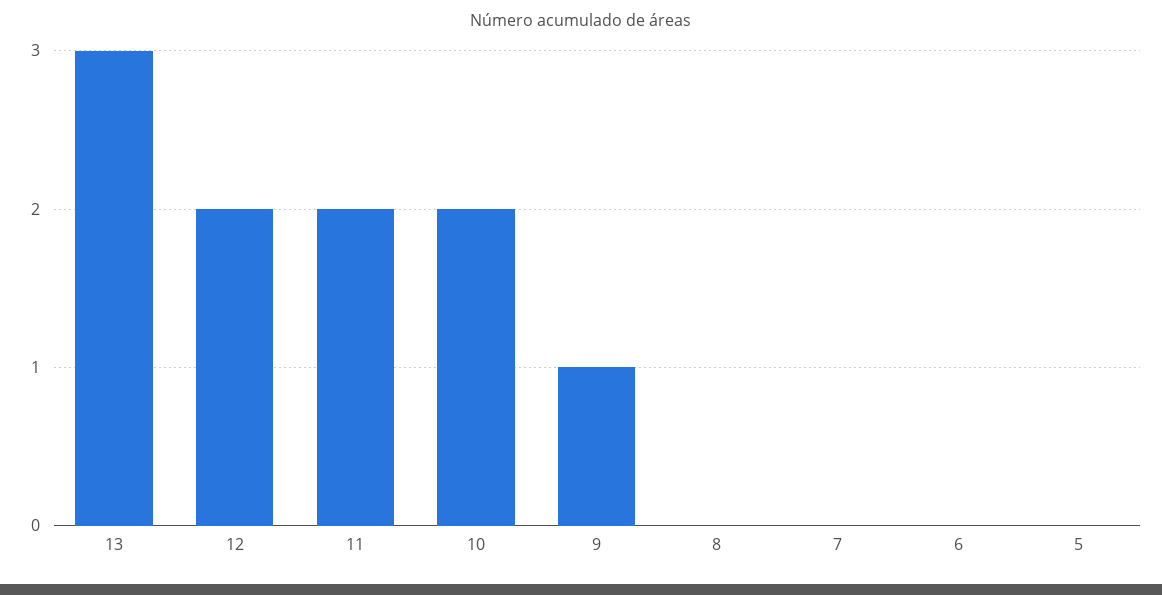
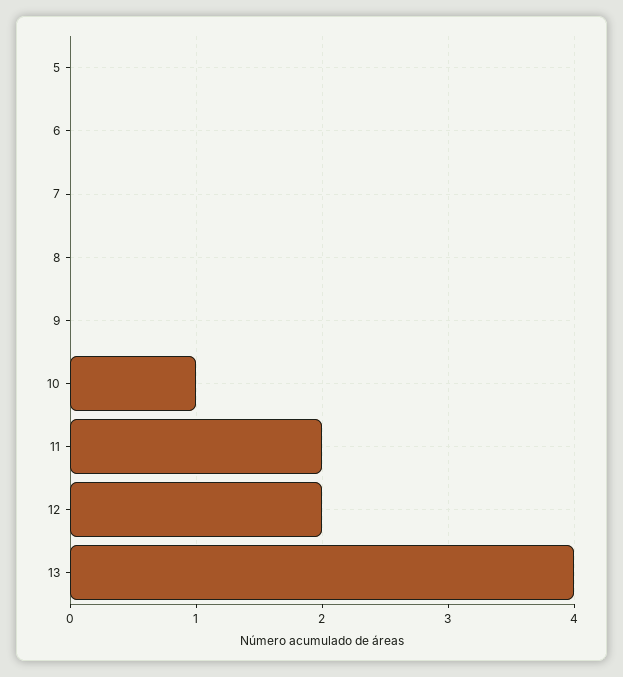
  {
-   "13": 3,
+   "13": 4,
    "12": 2,
    "11": 2,
-   "10": 2,
+   "10": 1,
-   "9": 1,
+   "9": 0,
    "8": 0,
    "7": 0,
    "6": 0,
    "5": 0
  }

